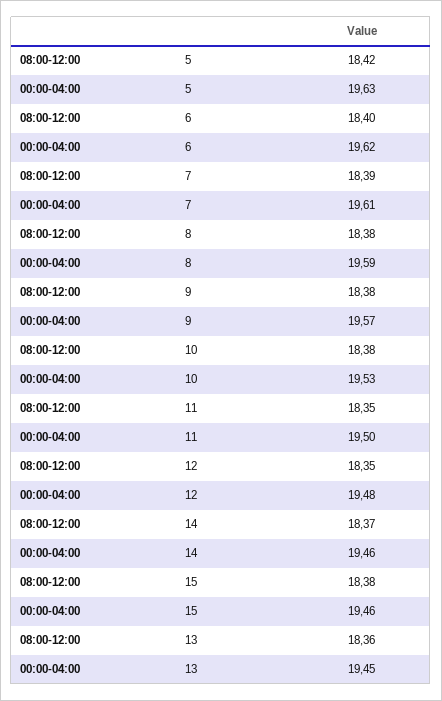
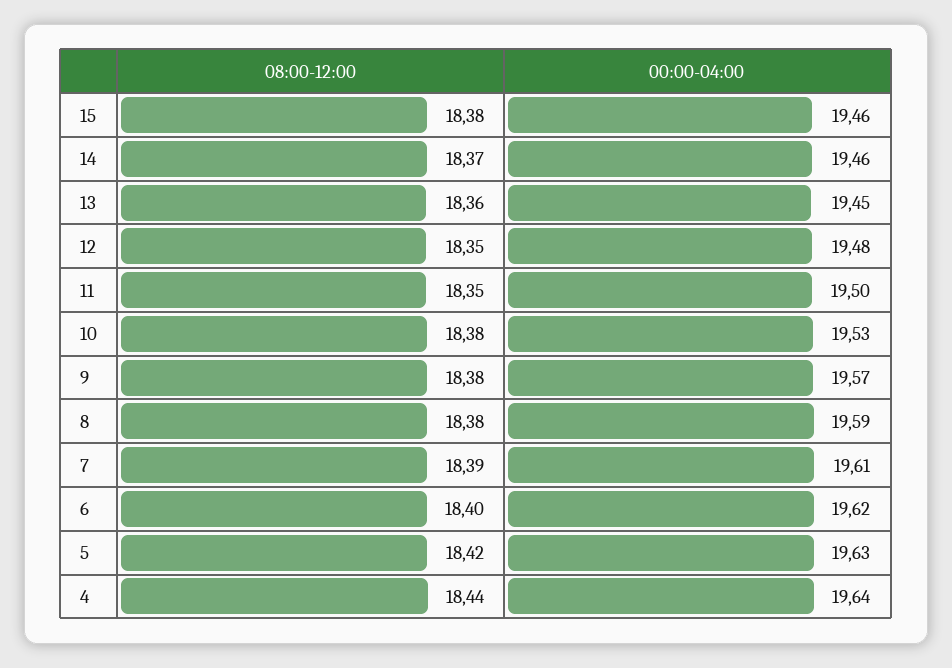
  {
    "08:00-12:00": {
      "5": 18.42,
      "6": 18.4,
      "7": 18.39,
      "8": 18.38,
      "9": 18.38,
      "10": 18.38,
      "11": 18.35,
      "12": 18.35,
      "14": 18.37,
      "15": 18.38,
-     "13": 18.36
+     "13": 18.36,
+     "4": 18.44
    },
    "00:00-04:00": {
      "5": 19.63,
      "6": 19.62,
      "7": 19.61,
      "8": 19.59,
      "9": 19.57,
      "10": 19.53,
      "11": 19.5,
      "12": 19.48,
      "14": 19.46,
      "15": 19.46,
-     "13": 19.45
+     "13": 19.45,
+     "4": 19.64
    }
  }

